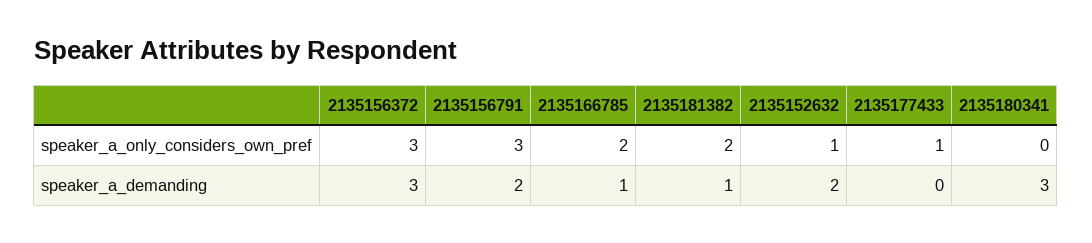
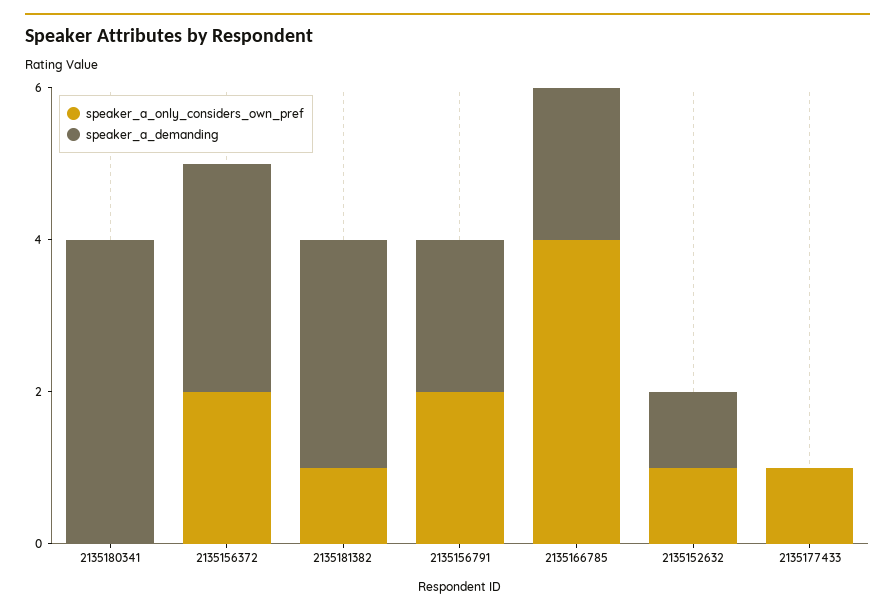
  {
    "speaker_a_only_considers_own_pref": {
-     "2135156372": 3,
+     "2135156372": 2,
-     "2135156791": 3,
+     "2135156791": 2,
-     "2135166785": 2,
+     "2135166785": 4,
-     "2135181382": 2,
+     "2135181382": 1,
      "2135152632": 1,
      "2135177433": 1,
      "2135180341": 0
    },
    "speaker_a_demanding": {
      "2135156372": 3,
      "2135156791": 2,
-     "2135166785": 1,
+     "2135166785": 2,
-     "2135181382": 1,
+     "2135181382": 3,
-     "2135152632": 2,
+     "2135152632": 1,
      "2135177433": 0,
-     "2135180341": 3
+     "2135180341": 4
    }
  }

